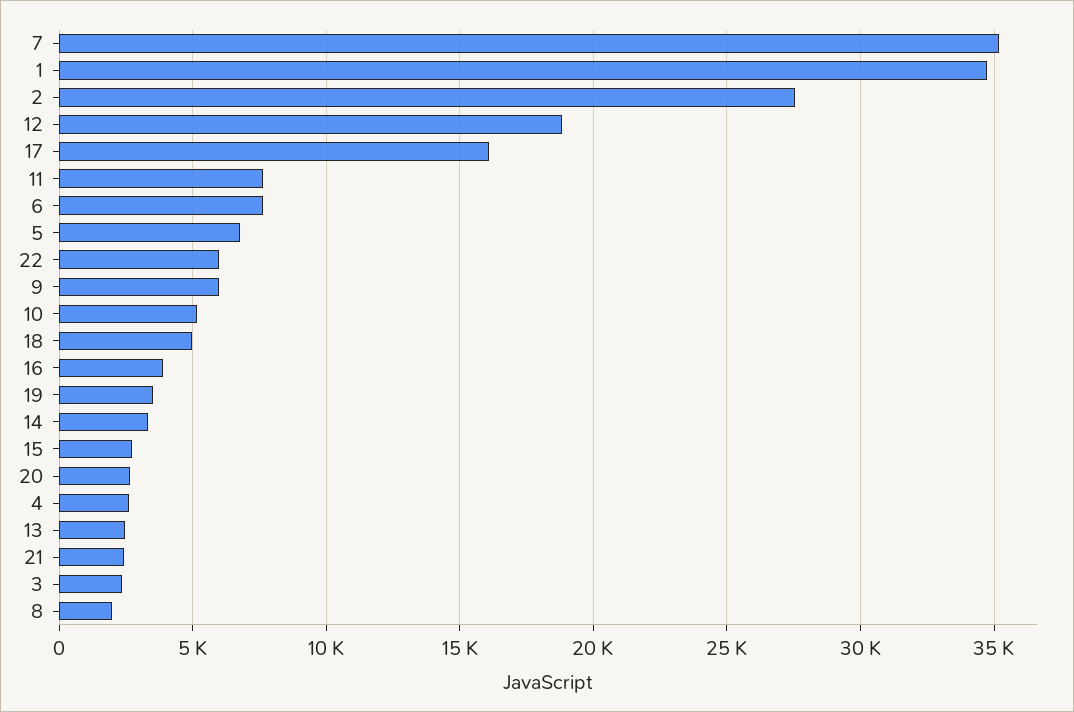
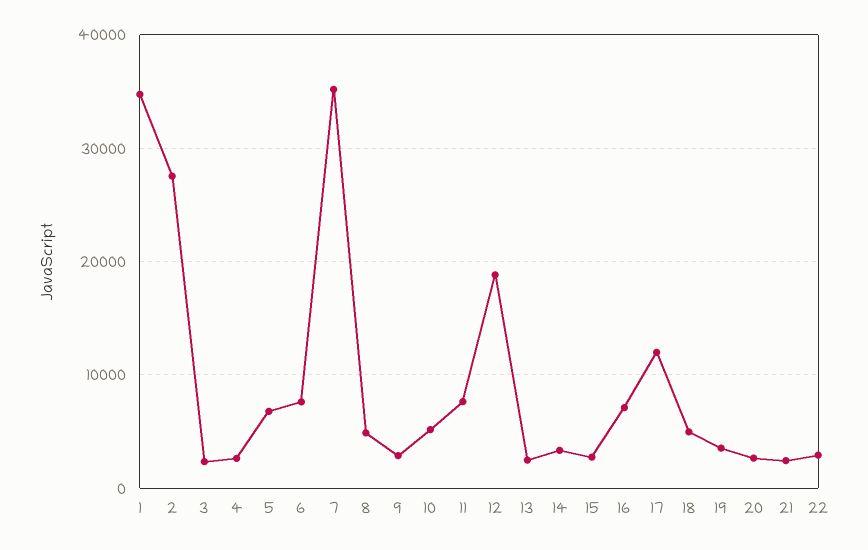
  {
    "7": 35000,
    "1": 34500,
    "2": 27500,
    "12": 19000,
-   "17": 16000,
+   "17": 12000,
    "11": 7500,
    "6": 7500,
    "5": 7000,
-   "22": 6000,
+   "22": 3000,
-   "9": 6000,
+   "9": 3000,
    "10": 5000,
    "18": 5000,
-   "16": 4000,
+   "16": 7000,
    "19": 3500,
    "14": 3500,
    "15": 2500,
    "20": 2500,
    "4": 2500,
    "13": 2500,
    "21": 2500,
    "3": 2500,
-   "8": 2000
+   "8": 5000
  }

